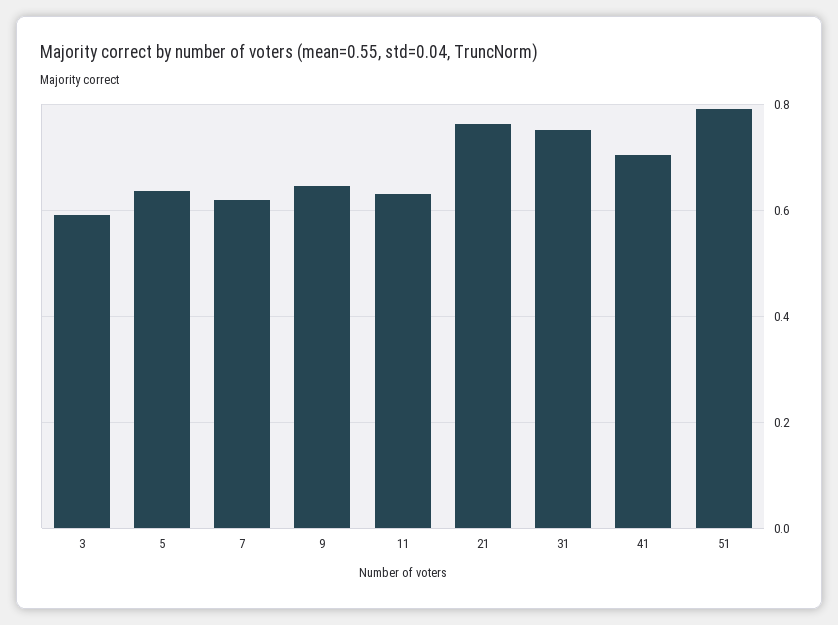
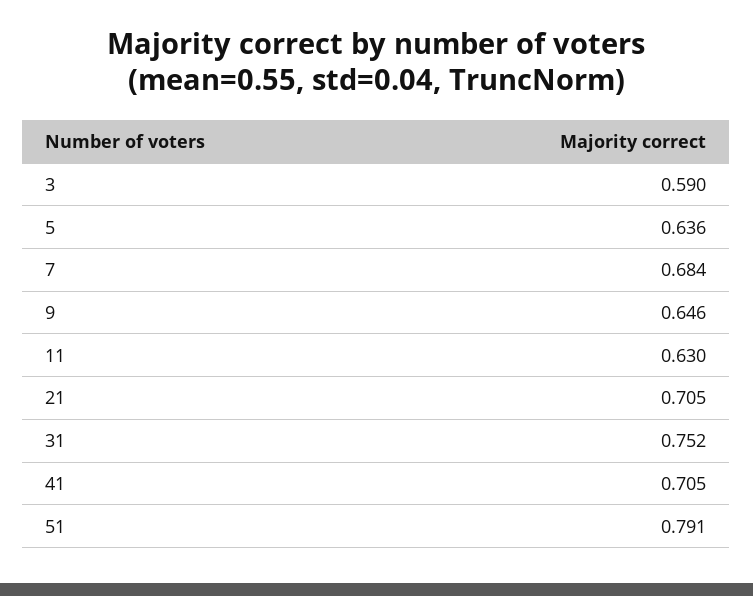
  {
    "3": 0.59,
    "5": 0.636,
-   "7": 0.62,
+   "7": 0.684,
    "9": 0.646,
    "11": 0.63,
-   "21": 0.76,
+   "21": 0.705,
    "31": 0.752,
    "41": 0.705,
    "51": 0.791
  }

